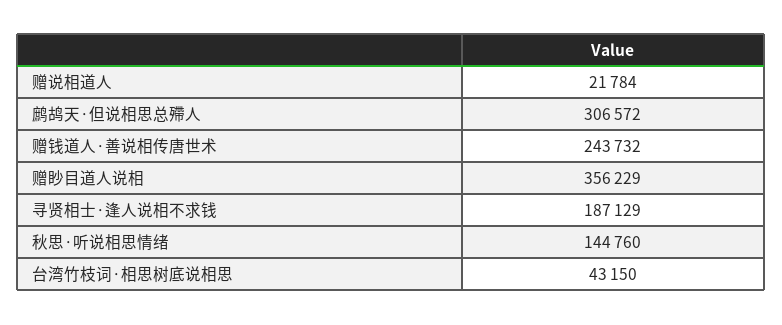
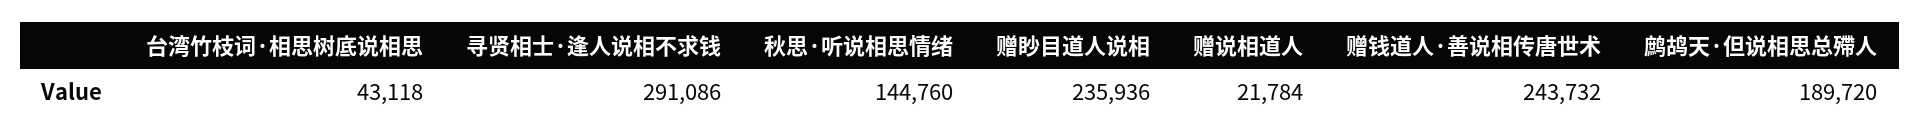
  {
    "赠说相道人": 21784,
-   "鹧鸪天·但说相思总殢人": 306572,
+   "鹧鸪天·但说相思总殢人": 189720,
    "赠钱道人·善说相传唐世术": 243732,
-   "赠眇目道人说相": 356229,
+   "赠眇目道人说相": 235936,
-   "寻贤相士·逢人说相不求钱": 187129,
+   "寻贤相士·逢人说相不求钱": 291086,
    "秋思·听说相思情绪": 144760,
-   "台湾竹枝词·相思树底说相思": 43150
+   "台湾竹枝词·相思树底说相思": 43118
  }

